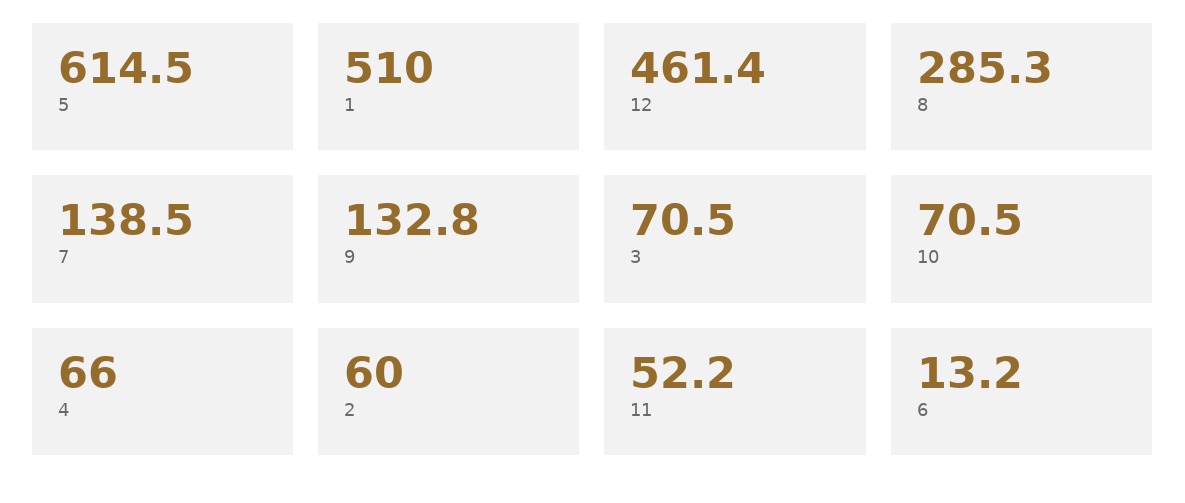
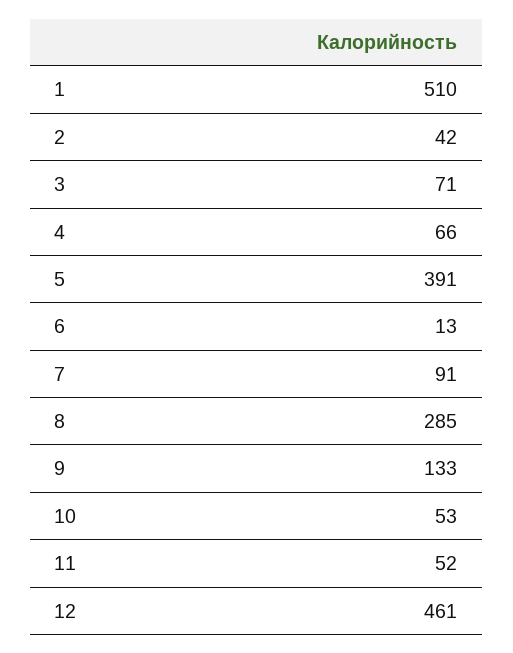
  {
-   "5": 614.5,
+   "5": 391,
    "1": 510,
    "12": 461.4,
    "8": 285.3,
-   "7": 138.5,
+   "7": 91,
    "9": 132.8,
    "3": 70.5,
-   "10": 70.5,
+   "10": 53,
    "4": 66,
-   "2": 60,
+   "2": 42,
    "11": 52.2,
    "6": 13.2
  }

